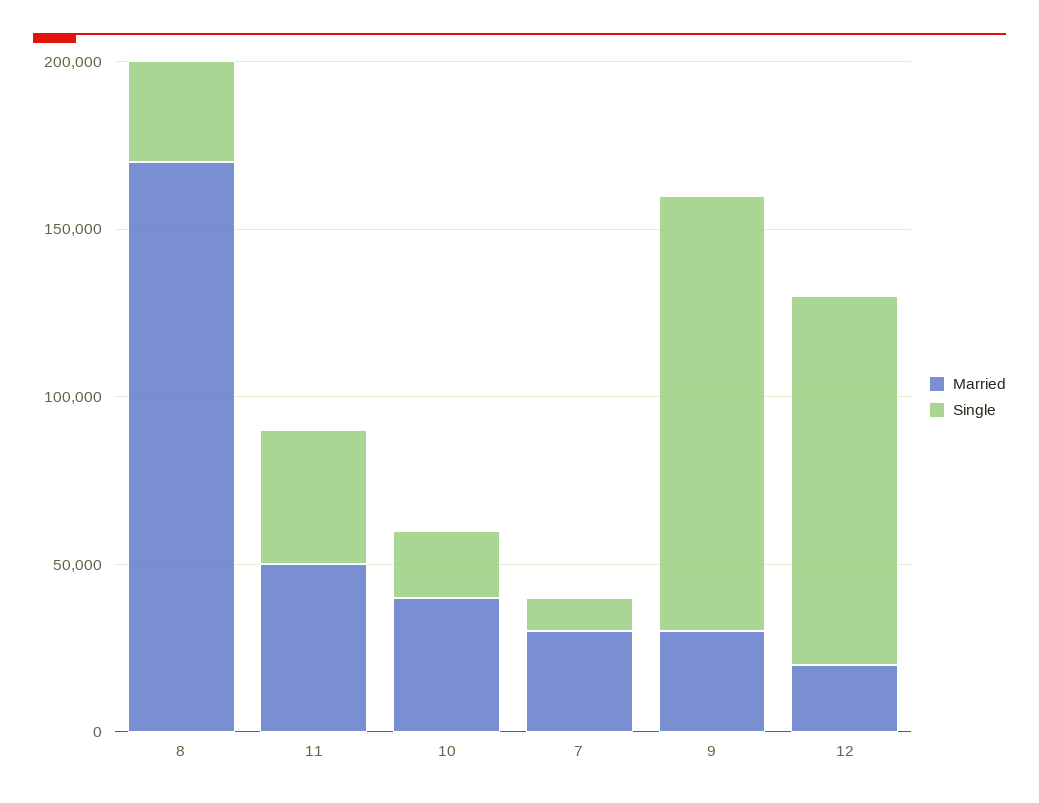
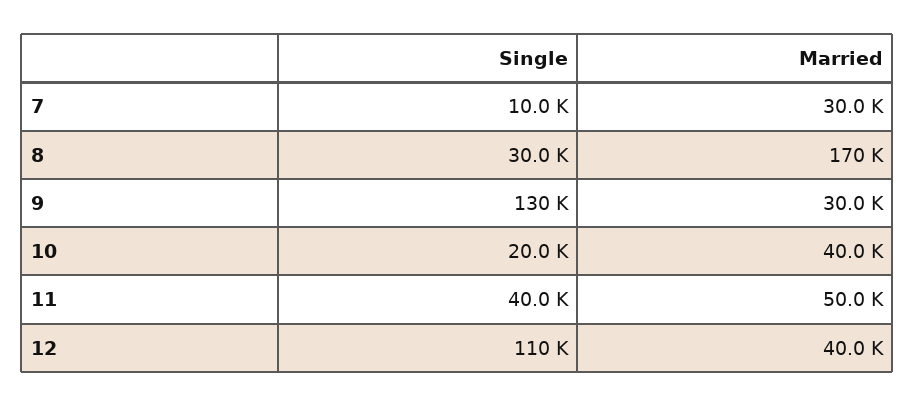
  {
    "Married": {
      "8": 170000,
      "11": 50000,
      "10": 40000,
      "7": 30000,
      "9": 30000,
-     "12": 20000
+     "12": 40000
    },
    "Single": {
      "8": 30000,
      "11": 40000,
      "10": 20000,
      "7": 10000,
      "9": 130000,
      "12": 110000
    }
  }

